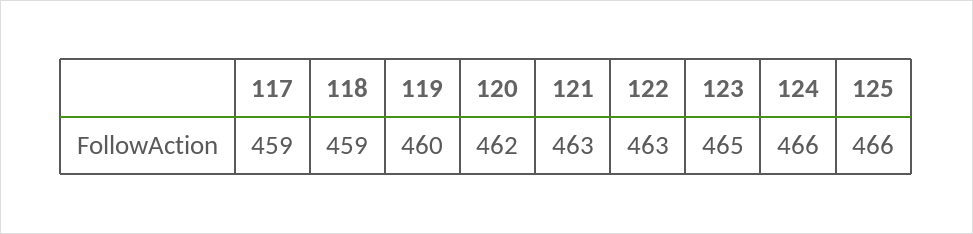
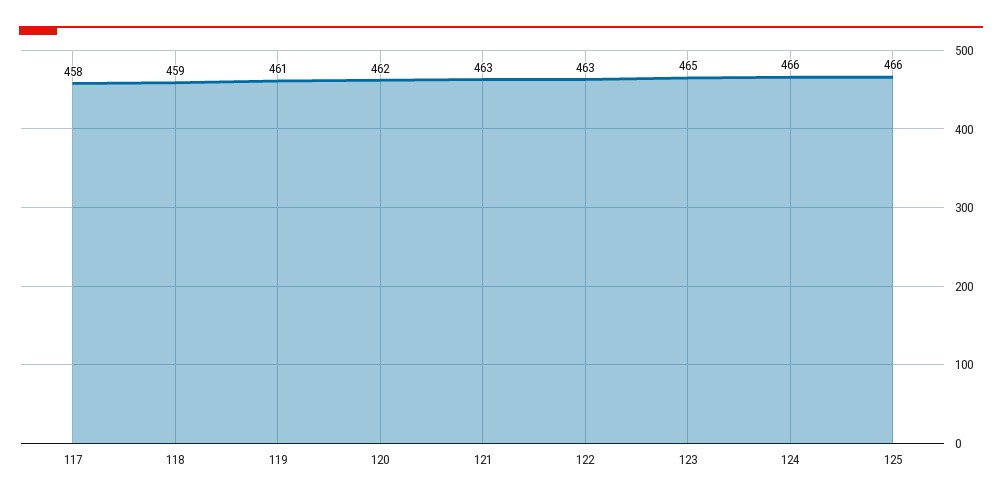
  {
-   "117": 459,
+   "117": 458,
    "118": 459,
-   "119": 460,
+   "119": 461,
    "120": 462,
    "121": 463,
    "122": 463,
    "123": 465,
    "124": 466,
    "125": 466
  }

